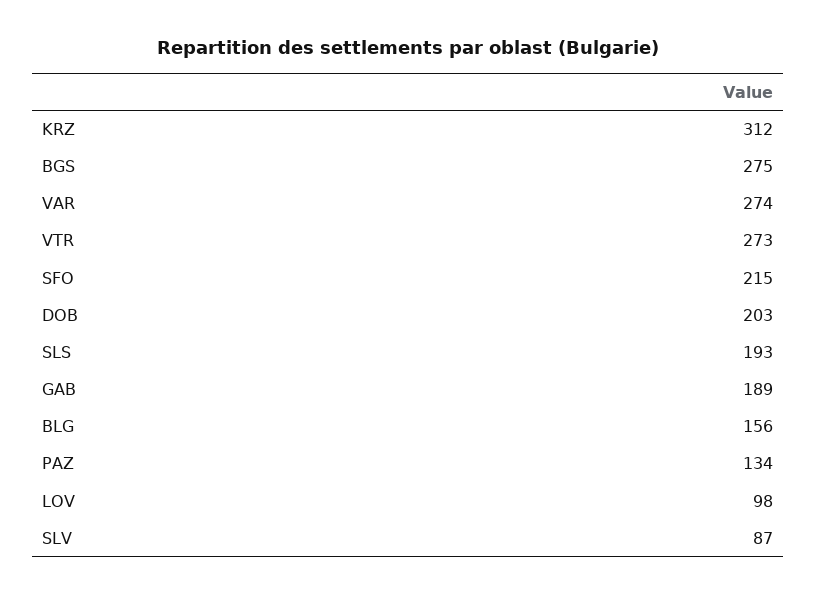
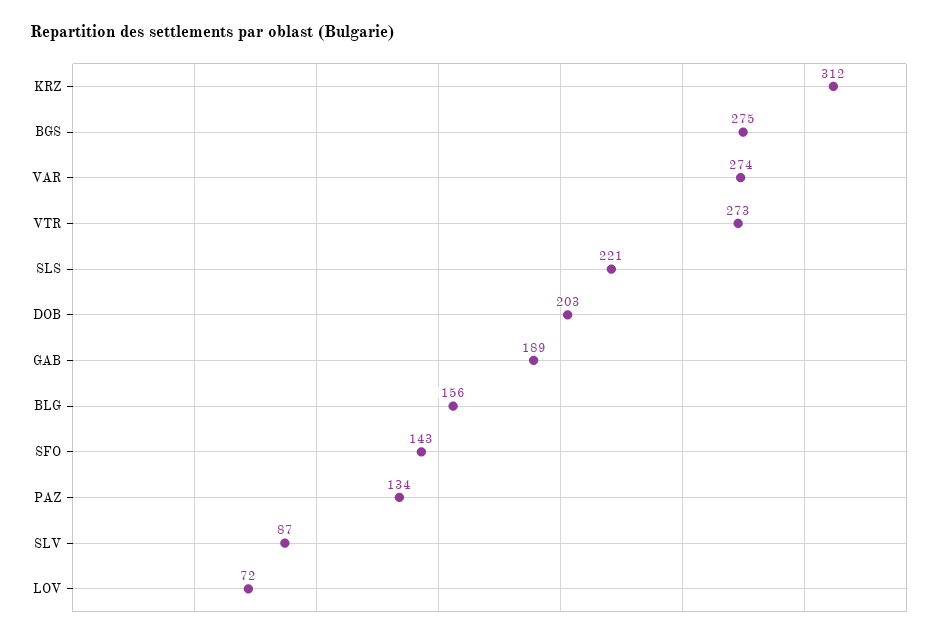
  {
    "KRZ": 312,
    "BGS": 275,
    "VAR": 274,
    "VTR": 273,
-   "SFO": 215,
+   "SFO": 143,
    "DOB": 203,
-   "SLS": 193,
+   "SLS": 221,
    "GAB": 189,
    "BLG": 156,
    "PAZ": 134,
-   "LOV": 98,
+   "LOV": 72,
    "SLV": 87
  }

